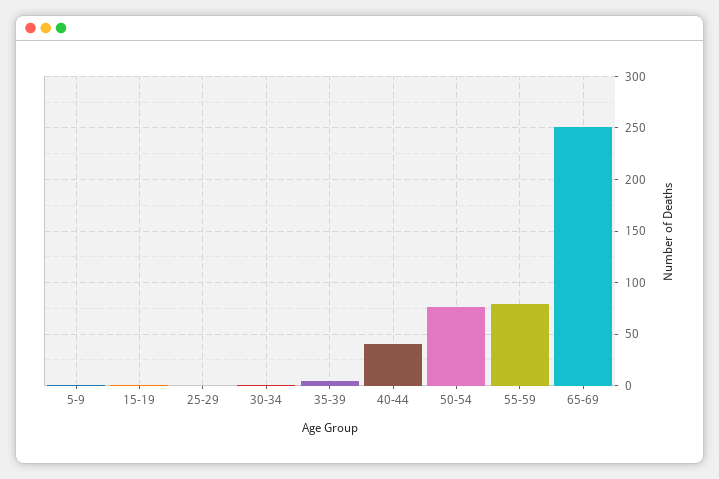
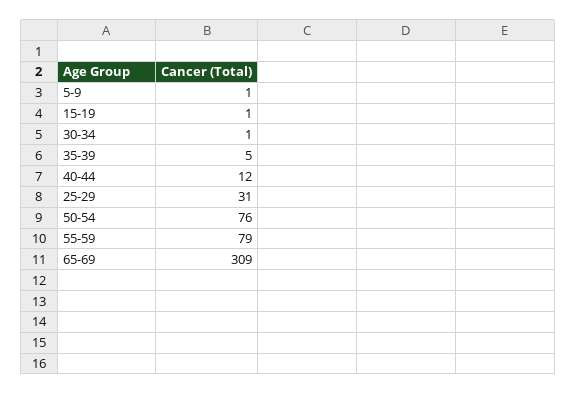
  {
    "5-9": 1,
    "15-19": 1,
-   "25-29": 0,
+   "25-29": 31,
    "30-34": 1,
    "35-39": 5,
-   "40-44": 40,
+   "40-44": 12,
    "50-54": 76,
    "55-59": 79,
-   "65-69": 250
+   "65-69": 309
  }

